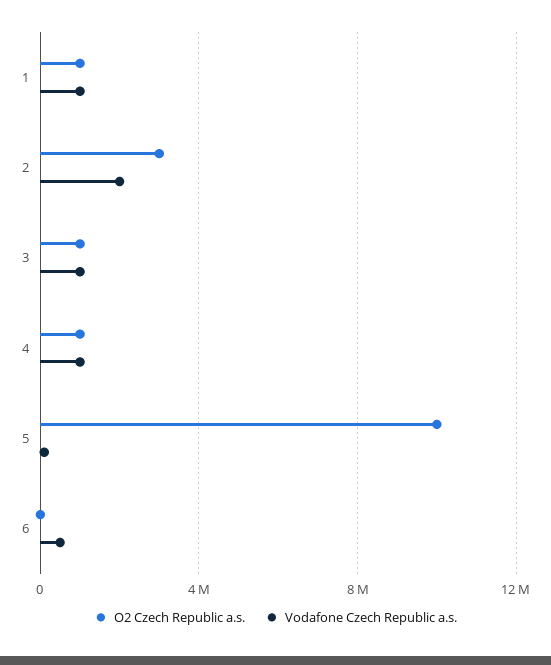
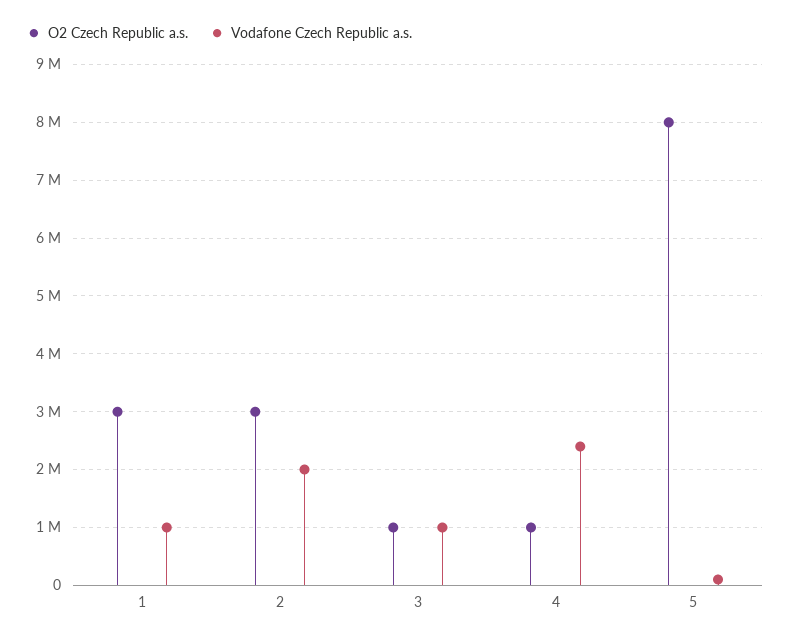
  {
    "O2 Czech Republic a.s.": {
-     "1": 1000000,
+     "1": 3000000,
      "2": 3000000,
      "3": 1000000,
      "4": 1000000,
-     "5": 10000000,
+     "5": 8000000
-     "6": 0
    },
    "Vodafone Czech Republic a.s.": {
      "1": 1000000,
      "2": 2000000,
      "3": 1000000,
-     "4": 1000000,
+     "4": 2400000,
-     "5": 200000,
+     "5": 200000
-     "6": 500000
    }
  }

